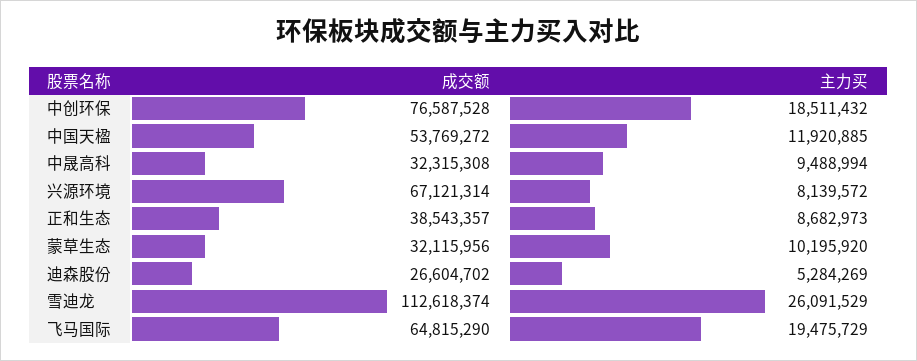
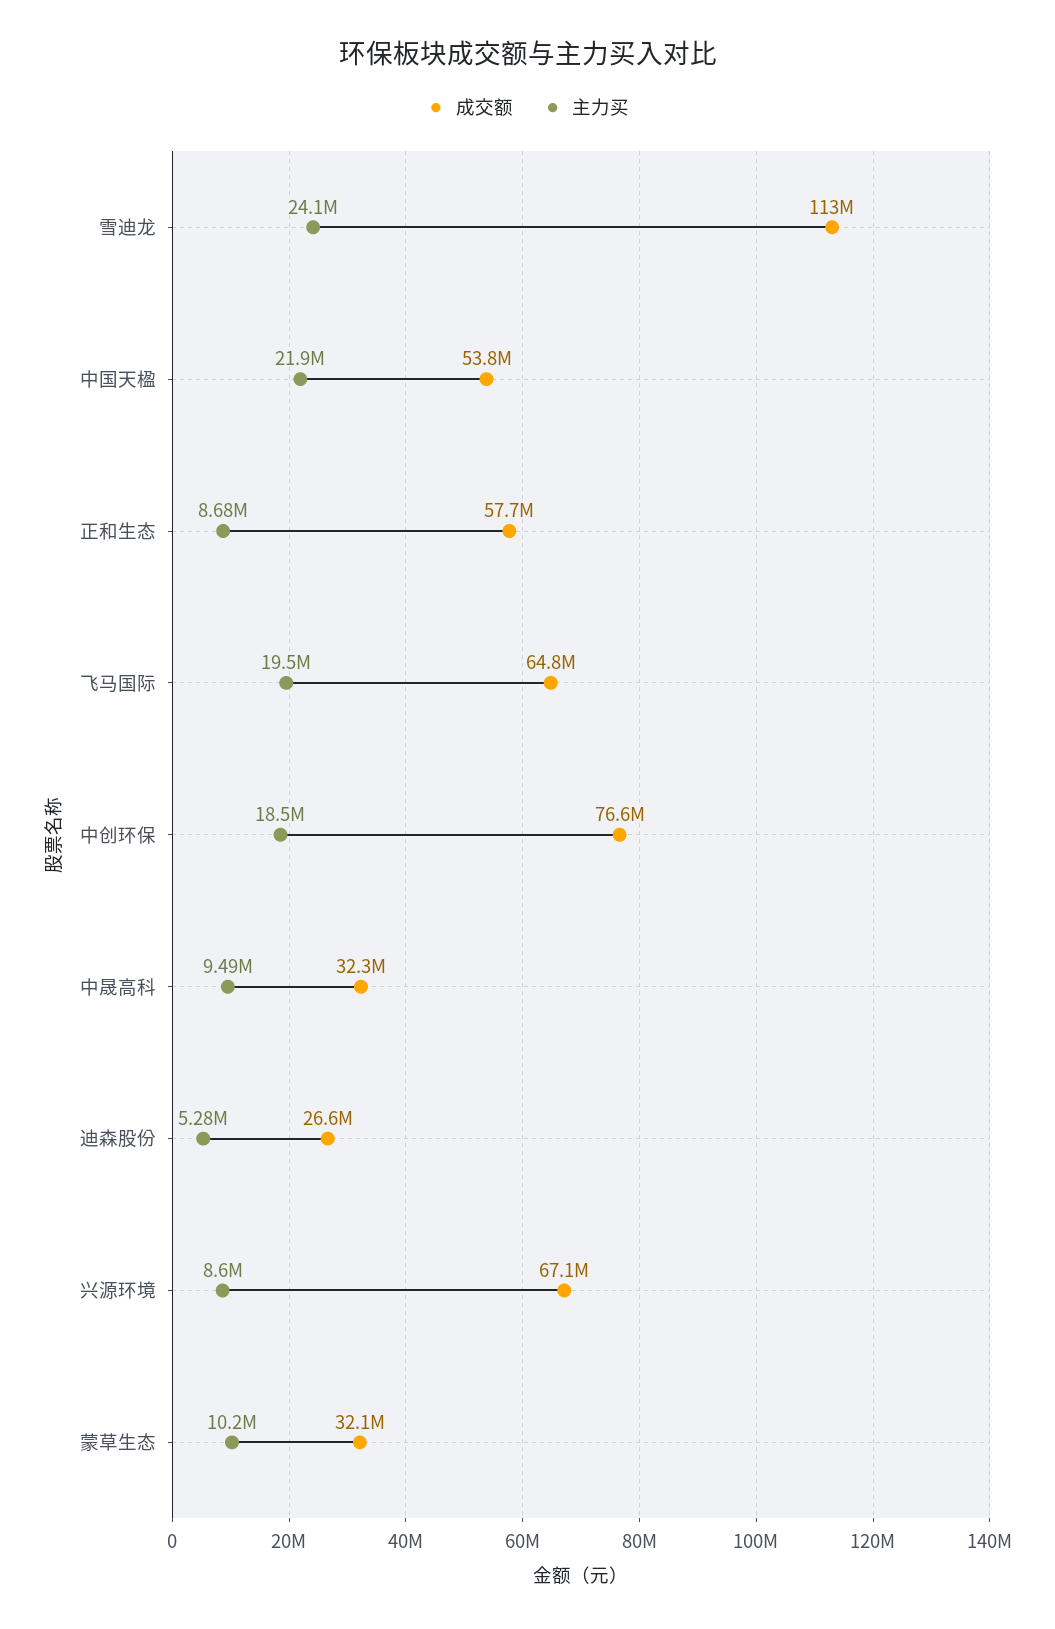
  {
    "成交额": {
      "中创环保": 76587528,
      "中国天楹": 53769272,
      "中晟高科": 32315308,
      "兴源环境": 67121314,
-     "正和生态": 38543357,
+     "正和生态": 57700000,
      "蒙草生态": 32115956,
      "迪森股份": 26604702,
      "雪迪龙": 112618374,
      "飞马国际": 64815290
    },
    "主力买": {
      "中创环保": 18511432,
-     "中国天楹": 11920885,
+     "中国天楹": 21900000,
      "中晟高科": 9488994,
-     "兴源环境": 8139572,
+     "兴源环境": 8600000,
      "正和生态": 8682973,
      "蒙草生态": 10195920,
      "迪森股份": 5284269,
-     "雪迪龙": 26091529,
+     "雪迪龙": 24100000,
      "飞马国际": 19475729
    }
  }

